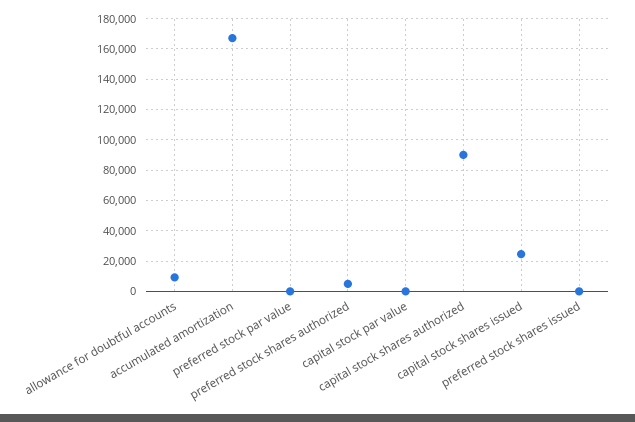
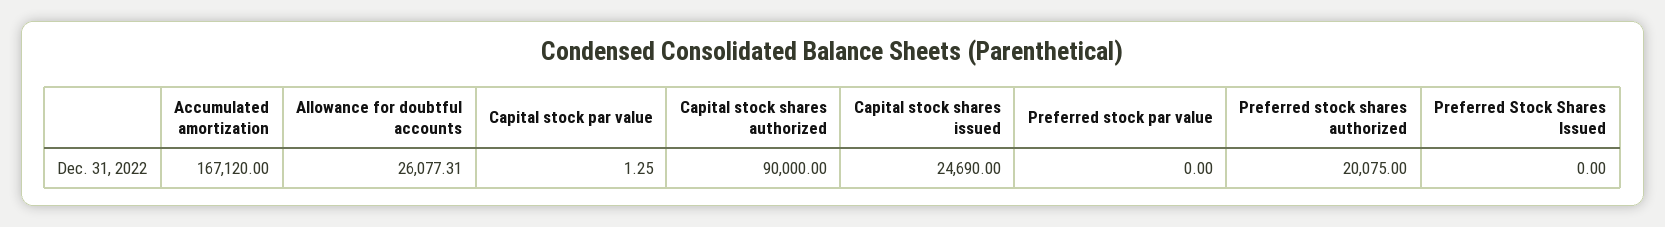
  {
-   "allowance for doubtful accounts": 10000,
+   "allowance for doubtful accounts": 26077.31,
    "accumulated amortization": 167120,
    "preferred stock par value": 0,
-   "preferred stock shares authorized": 5000,
+   "preferred stock shares authorized": 20075,
    "capital stock par value": 1.25,
    "capital stock shares authorized": 90000,
    "capital stock shares issued": 24690,
    "preferred stock shares issued": 0
  }

